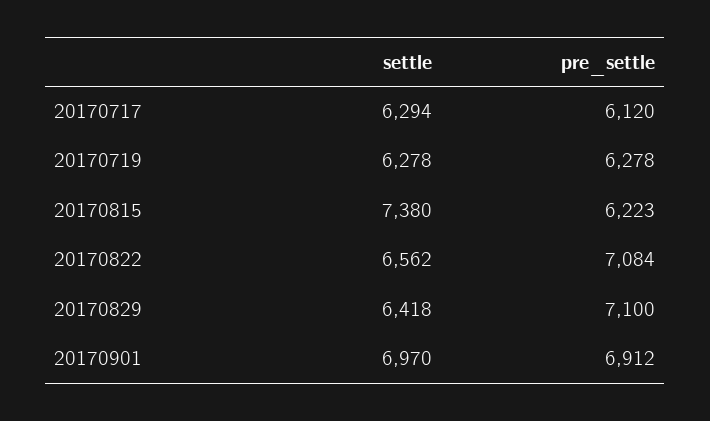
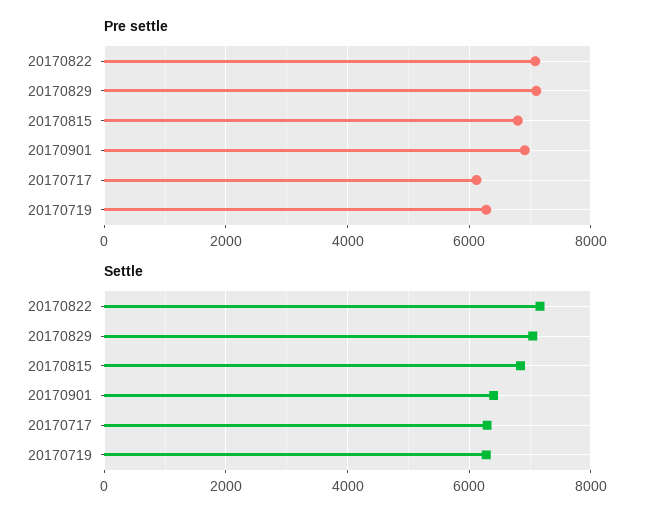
  {
    "settle": {
      "20170717": 6294,
      "20170719": 6278,
-     "20170815": 7380,
+     "20170815": 6800,
-     "20170822": 6562,
+     "20170822": 7200,
-     "20170829": 6418,
+     "20170829": 7000,
-     "20170901": 6970
+     "20170901": 6400
    },
    "pre_settle": {
      "20170717": 6120,
      "20170719": 6278,
-     "20170815": 6223,
+     "20170815": 6800,
      "20170822": 7084,
      "20170829": 7100,
      "20170901": 6912
    }
  }

